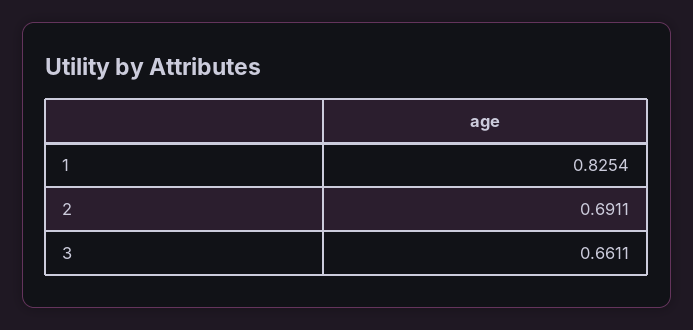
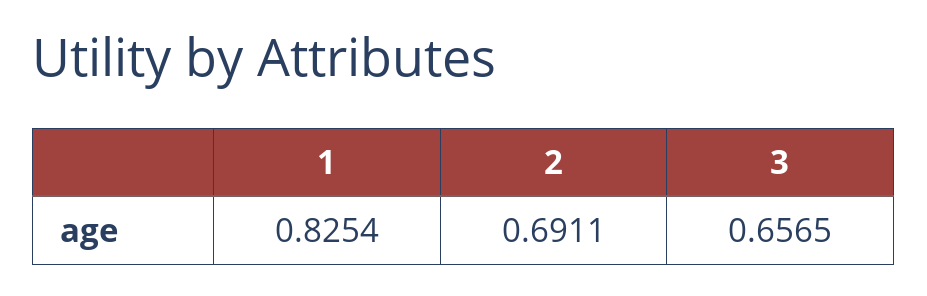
  {
    "1": 0.8254,
    "2": 0.6911,
-   "3": 0.6611
+   "3": 0.6565
  }

